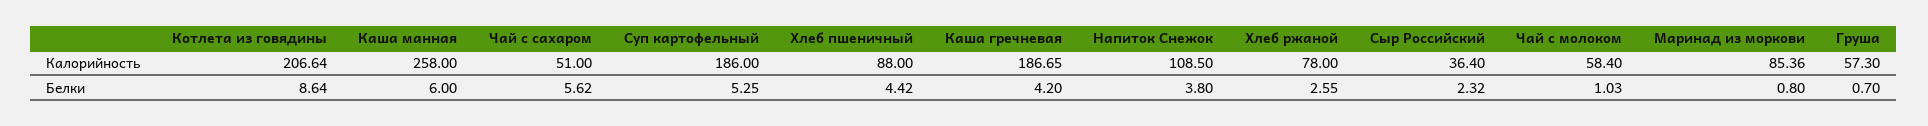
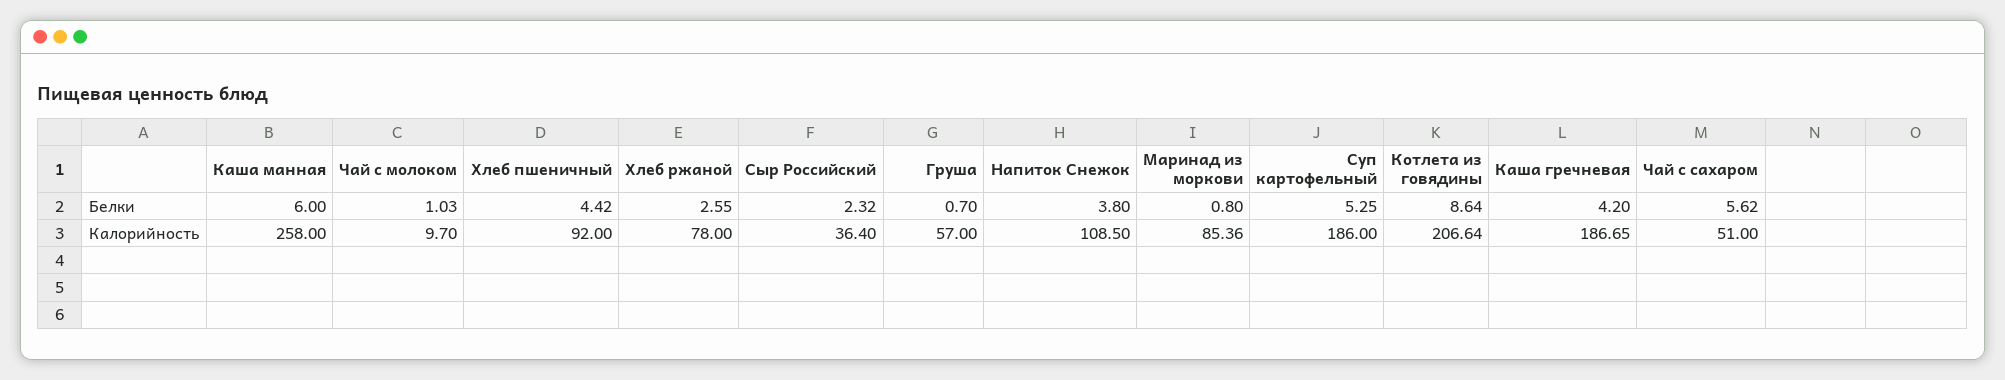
  {
    "Котлета из говядины": {
      "Калорийность": 206.64,
      "Белки": 8.64
    },
    "Каша манная": {
      "Калорийность": 258,
      "Белки": 6
    },
    "Чай с сахаром": {
      "Калорийность": 51,
      "Белки": 5.62
    },
    "Суп картофельный": {
      "Калорийность": 186,
      "Белки": 5.25
    },
    "Хлеб пшеничный": {
-     "Калорийность": 88,
+     "Калорийность": 92,
      "Белки": 4.42
    },
    "Каша гречневая": {
      "Калорийность": 186.65,
      "Белки": 4.2
    },
    "Напиток Снежок": {
      "Калорийность": 108.5,
      "Белки": 3.8
    },
    "Хлеб ржаной": {
      "Калорийность": 78,
      "Белки": 2.55
    },
    "Сыр Российский": {
      "Калорийность": 36.4,
      "Белки": 2.32
    },
    "Чай с молоком": {
-     "Калорийность": 58.4,
+     "Калорийность": 9.7,
      "Белки": 1.03
    },
    "Маринад из моркови": {
      "Калорийность": 85.36,
      "Белки": 0.8
    },
    "Груша": {
-     "Калорийность": 57.3,
+     "Калорийность": 57,
      "Белки": 0.7
    }
  }

